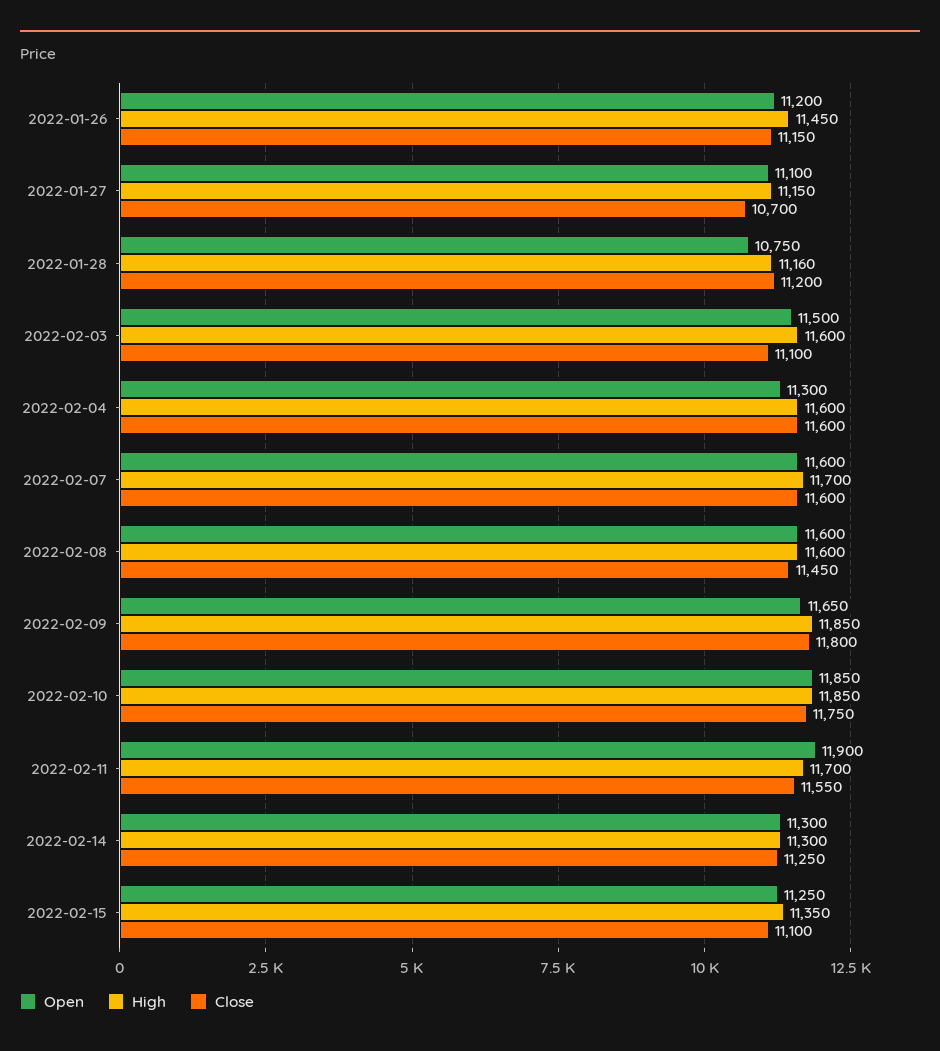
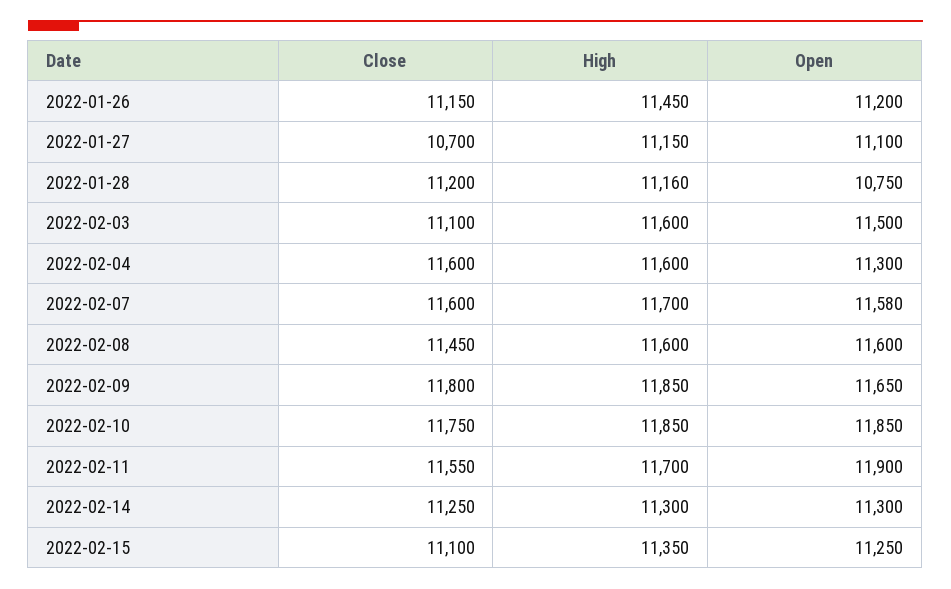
  {
    "Open": {
      "2022-01-26": 11200,
      "2022-01-27": 11100,
      "2022-01-28": 10750,
      "2022-02-03": 11500,
      "2022-02-04": 11300,
-     "2022-02-07": 11600,
+     "2022-02-07": 11580,
      "2022-02-08": 11600,
      "2022-02-09": 11650,
      "2022-02-10": 11850,
      "2022-02-11": 11900,
      "2022-02-14": 11300,
      "2022-02-15": 11250
    },
    "High": {
      "2022-01-26": 11450,
      "2022-01-27": 11150,
      "2022-01-28": 11160,
      "2022-02-03": 11600,
      "2022-02-04": 11600,
      "2022-02-07": 11700,
      "2022-02-08": 11600,
      "2022-02-09": 11850,
      "2022-02-10": 11850,
      "2022-02-11": 11700,
      "2022-02-14": 11300,
      "2022-02-15": 11350
    },
    "Close": {
      "2022-01-26": 11150,
      "2022-01-27": 10700,
      "2022-01-28": 11200,
      "2022-02-03": 11100,
      "2022-02-04": 11600,
      "2022-02-07": 11600,
      "2022-02-08": 11450,
      "2022-02-09": 11800,
      "2022-02-10": 11750,
      "2022-02-11": 11550,
      "2022-02-14": 11250,
      "2022-02-15": 11100
    }
  }

